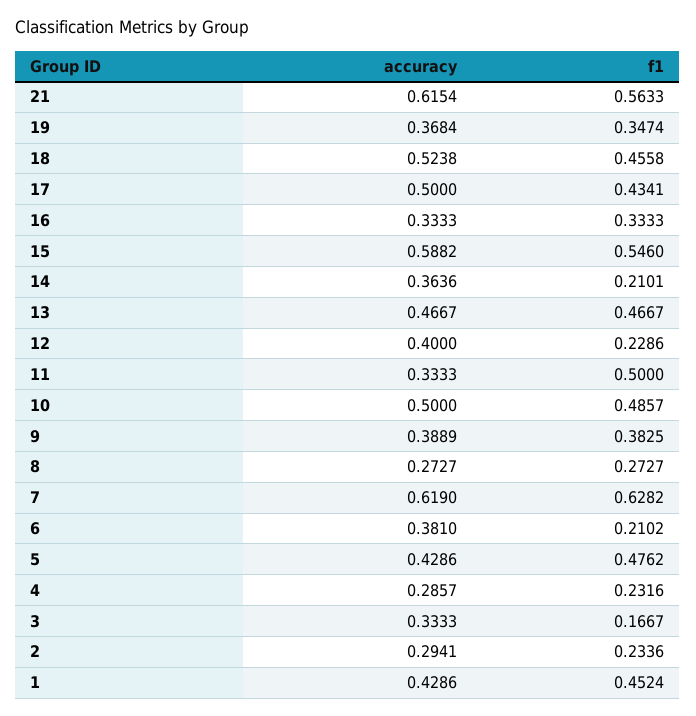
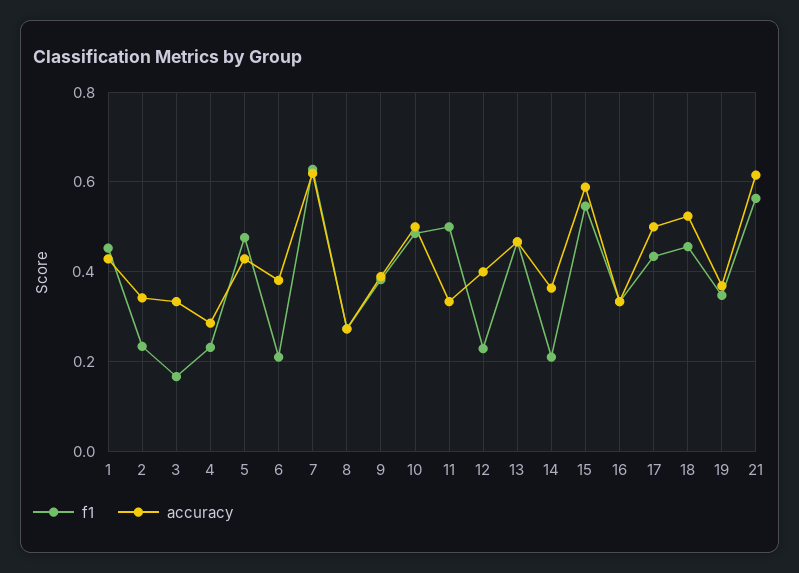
  {
    "accuracy": {
      "21": 0.6154,
      "19": 0.3684,
      "18": 0.5238,
      "17": 0.5,
      "16": 0.3333,
      "15": 0.5882,
      "14": 0.3636,
      "13": 0.4667,
      "12": 0.4,
      "11": 0.3333,
      "10": 0.5,
      "9": 0.3889,
      "8": 0.2727,
      "7": 0.619,
      "6": 0.381,
      "5": 0.4286,
      "4": 0.2857,
      "3": 0.3333,
-     "2": 0.2941,
+     "2": 0.34,
      "1": 0.4286
    },
    "f1": {
      "21": 0.5633,
      "19": 0.3474,
      "18": 0.4558,
      "17": 0.4341,
      "16": 0.3333,
      "15": 0.546,
      "14": 0.2101,
      "13": 0.4667,
      "12": 0.2286,
      "11": 0.5,
      "10": 0.4857,
      "9": 0.3825,
      "8": 0.2727,
      "7": 0.6282,
      "6": 0.2102,
      "5": 0.4762,
      "4": 0.2316,
      "3": 0.1667,
      "2": 0.2336,
      "1": 0.4524
    }
  }

